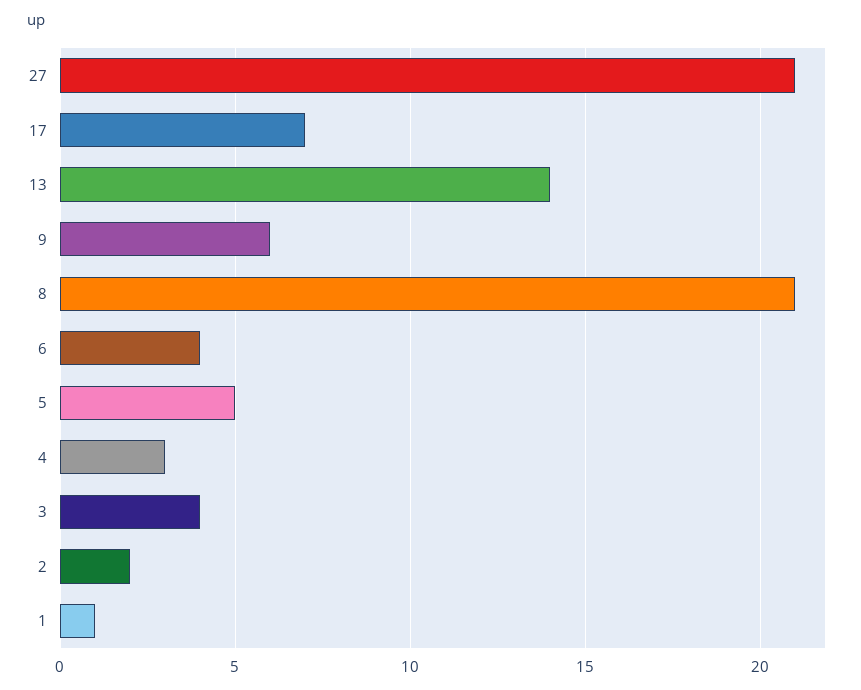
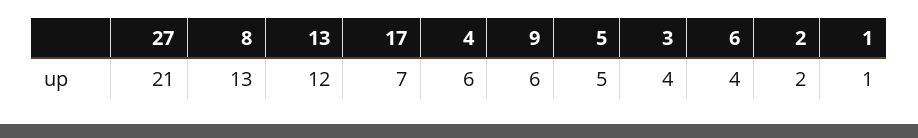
  {
    "27": 21,
    "17": 7,
-   "13": 14,
+   "13": 12,
    "9": 6,
-   "8": 21,
+   "8": 13,
    "6": 4,
    "5": 5,
-   "4": 3,
+   "4": 6,
    "3": 4,
    "2": 2,
    "1": 1
  }

